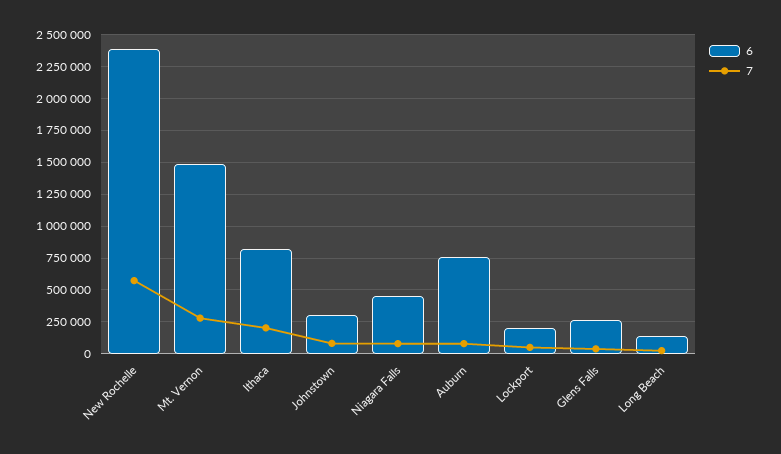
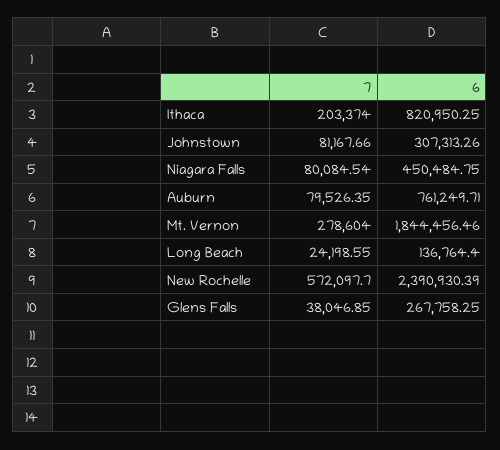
  {
    "6": {
      "New Rochelle": 2390930.39,
-     "Mt. Vernon": 1500000,
+     "Mt. Vernon": 1844456.46,
      "Ithaca": 820950.25,
      "Johnstown": 307313.26,
      "Niagara Falls": 450484.75,
      "Auburn": 761249.71,
-     "Lockport": 200000,
      "Glens Falls": 267758.25,
      "Long Beach": 136764.4
    },
    "7": {
      "New Rochelle": 572097.7,
      "Mt. Vernon": 278604,
      "Ithaca": 203374,
      "Johnstown": 81167.66,
      "Niagara Falls": 80084.54,
      "Auburn": 79526.35,
-     "Lockport": 50000,
      "Glens Falls": 38046.85,
      "Long Beach": 24198.55
    }
  }

